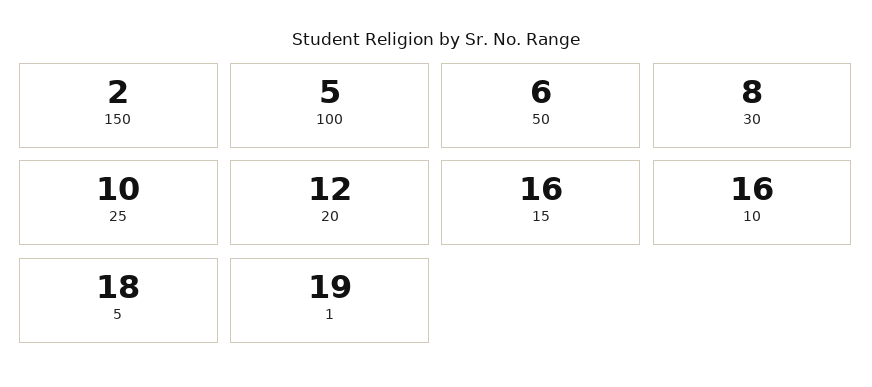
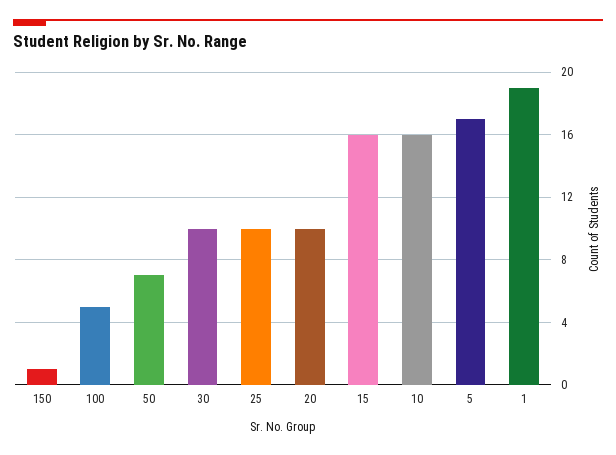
  {
-   "150": 2,
+   "150": 1,
    "100": 5,
-   "50": 6,
+   "50": 7,
-   "30": 8,
+   "30": 10,
    "25": 10,
-   "20": 12,
+   "20": 10,
    "15": 16,
    "10": 16,
-   "5": 18,
+   "5": 17,
    "1": 19
  }

